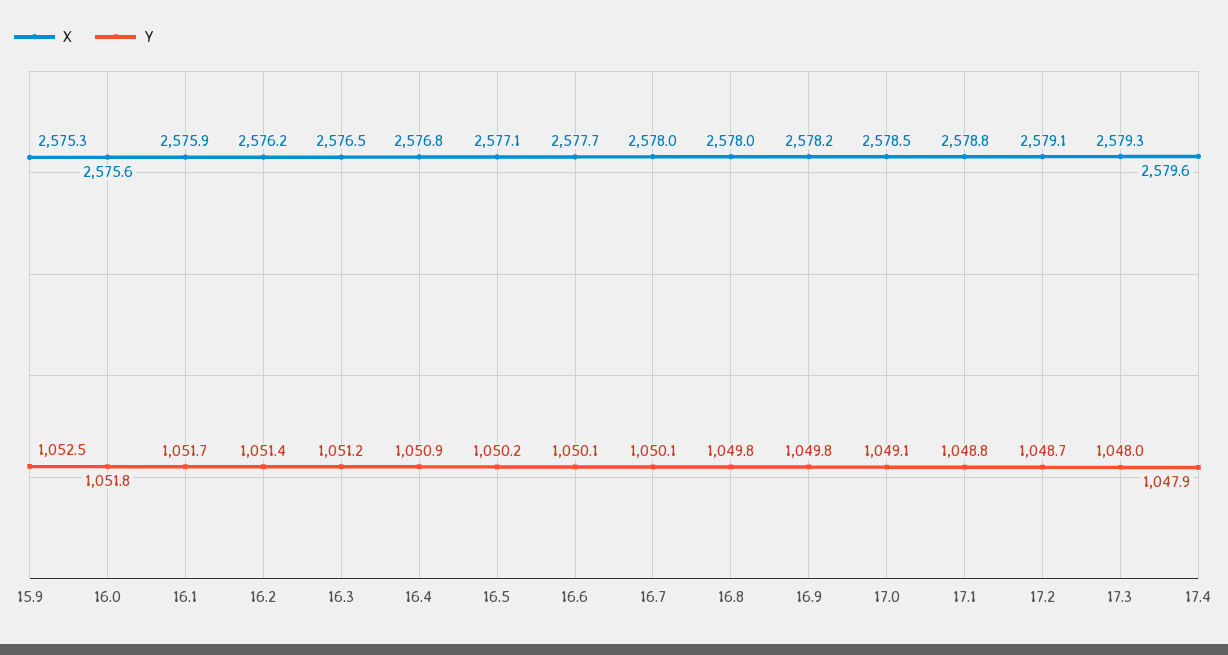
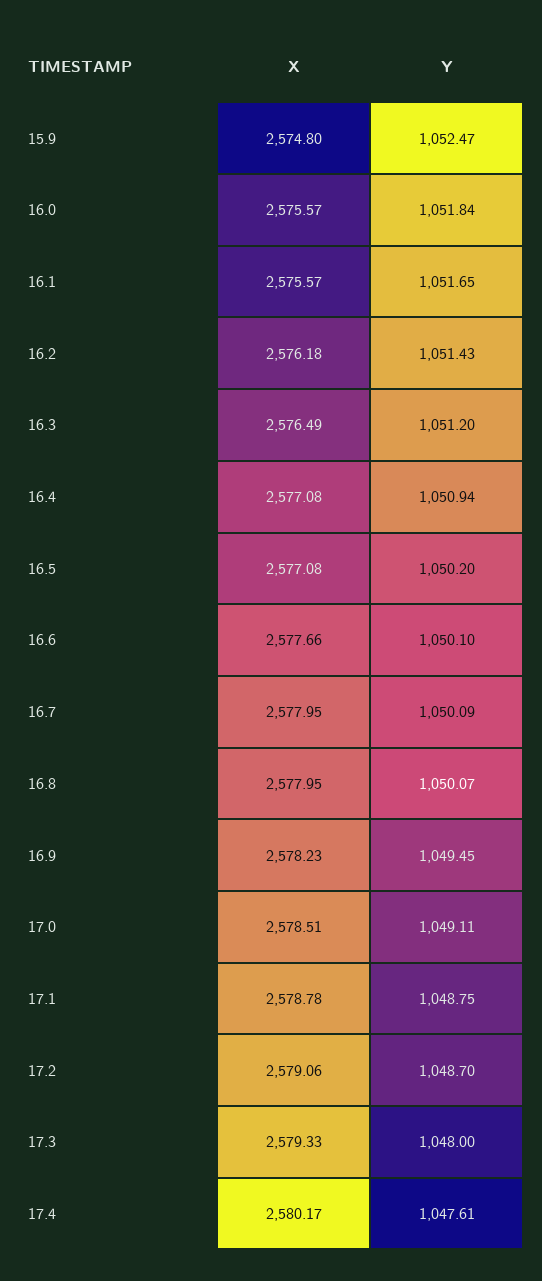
  {
    "X": {
-     "15.9": 2575.3,
+     "15.9": 2574.8,
      "16.0": 2575.57,
-     "16.1": 2575.9,
+     "16.1": 2575.57,
      "16.2": 2576.18,
      "16.3": 2576.49,
-     "16.4": 2576.8,
+     "16.4": 2577.08,
      "16.5": 2577.08,
      "16.6": 2577.66,
      "16.7": 2577.95,
      "16.8": 2577.95,
      "16.9": 2578.23,
      "17.0": 2578.51,
      "17.1": 2578.78,
      "17.2": 2579.06,
      "17.3": 2579.33,
-     "17.4": 2579.6
+     "17.4": 2580.17
    },
    "Y": {
      "15.9": 1052.47,
      "16.0": 1051.84,
      "16.1": 1051.65,
      "16.2": 1051.43,
      "16.3": 1051.2,
      "16.4": 1050.94,
      "16.5": 1050.2,
      "16.6": 1050.1,
      "16.7": 1050.09,
-     "16.8": 1049.8,
+     "16.8": 1050.07,
-     "16.9": 1049.8,
+     "16.9": 1049.45,
      "17.0": 1049.11,
      "17.1": 1048.75,
      "17.2": 1048.7,
      "17.3": 1048,
-     "17.4": 1047.9
+     "17.4": 1047.61
    }
  }

